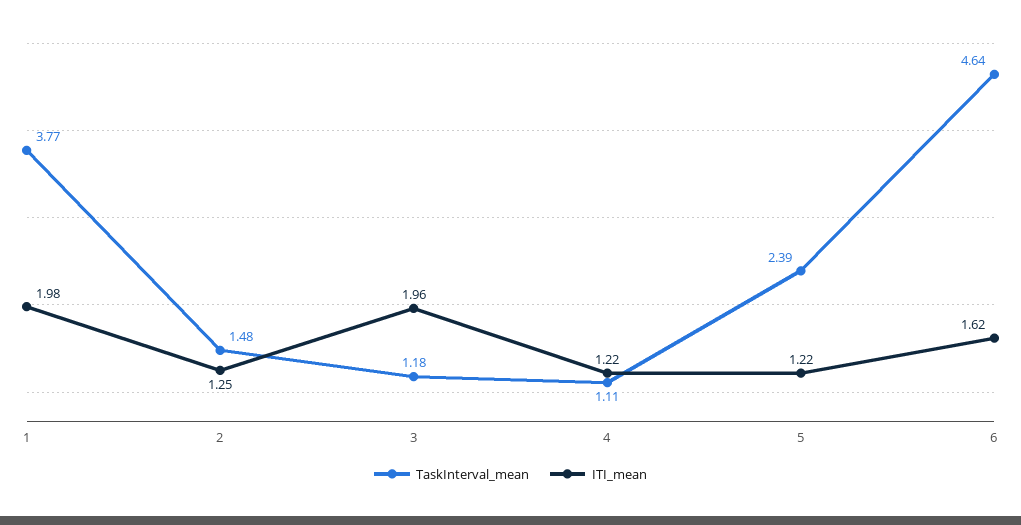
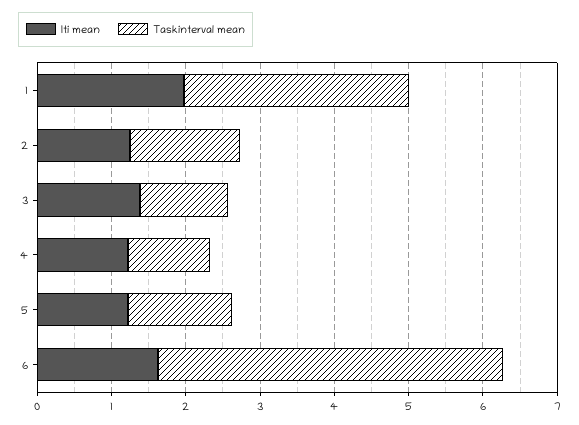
  {
    "TaskInterval_mean": {
-     "1": 3.77,
+     "1": 3,
      "2": 1.48,
      "3": 1.18,
      "4": 1.11,
-     "5": 2.39,
+     "5": 1.4,
      "6": 4.64
    },
    "ITI_mean": {
      "1": 1.98,
      "2": 1.25,
-     "3": 1.96,
+     "3": 1.4,
      "4": 1.22,
      "5": 1.22,
      "6": 1.62
    }
  }

